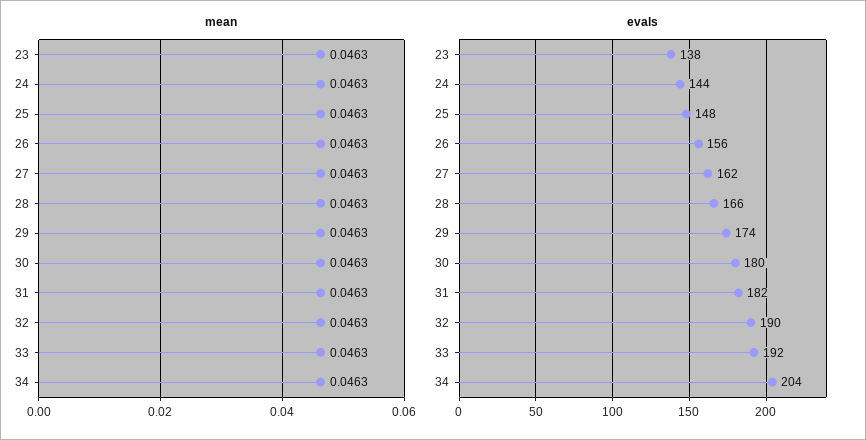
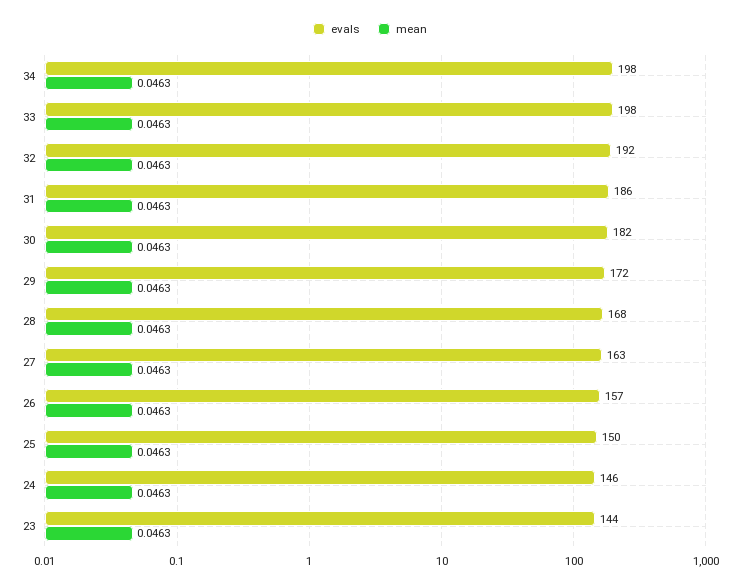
  {
    "mean": {
      "23": 0.0463,
      "24": 0.0463,
      "25": 0.0463,
      "26": 0.0463,
      "27": 0.0463,
      "28": 0.0463,
      "29": 0.0463,
      "30": 0.0463,
      "31": 0.0463,
      "32": 0.0463,
      "33": 0.0463,
      "34": 0.0463
    },
    "evals": {
-     "23": 138,
+     "23": 144,
-     "24": 144,
+     "24": 146,
-     "25": 148,
+     "25": 150,
-     "26": 156,
+     "26": 157,
-     "27": 162,
+     "27": 163,
-     "28": 166,
+     "28": 168,
-     "29": 174,
+     "29": 172,
-     "30": 180,
+     "30": 182,
-     "31": 182,
+     "31": 186,
-     "32": 190,
+     "32": 192,
-     "33": 192,
+     "33": 198,
-     "34": 204
+     "34": 198
    }
  }

